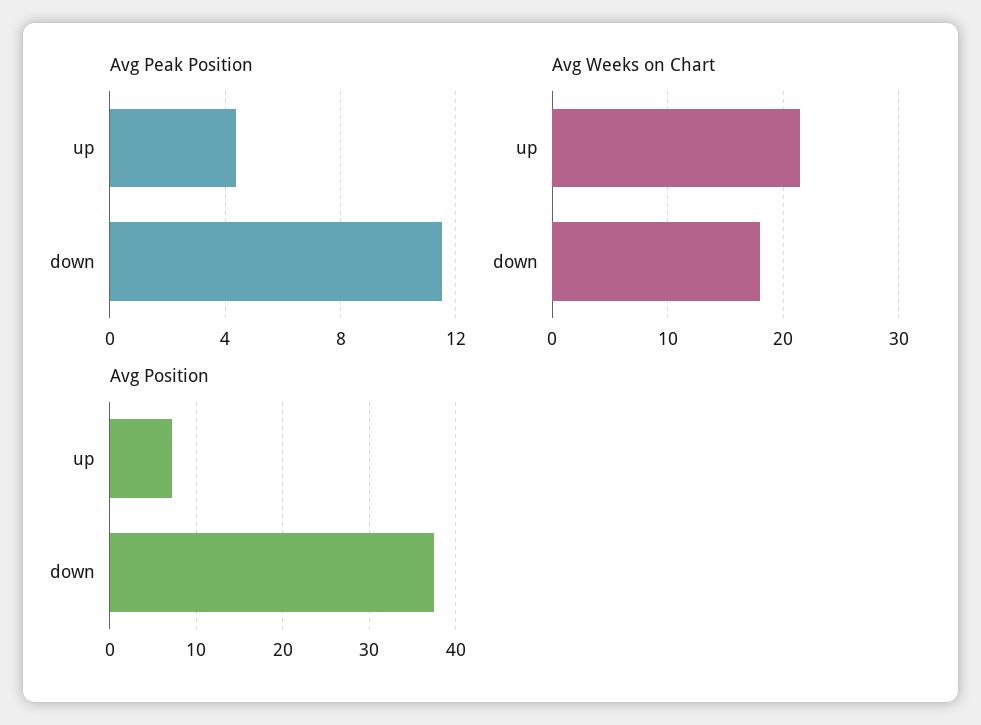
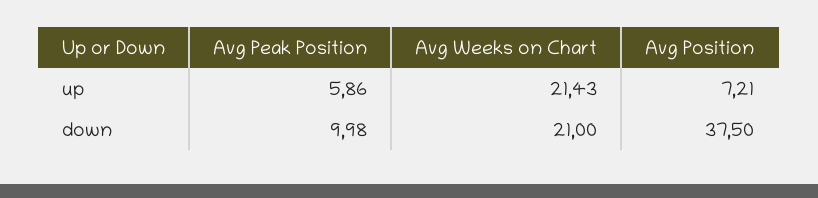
  {
    "Avg Peak Position": {
-     "up": 4.5,
+     "up": 5.86,
-     "down": 11.5
+     "down": 9.98
    },
    "Avg Weeks on Chart": {
      "up": 21.43,
-     "down": 18
+     "down": 21
    },
    "Avg Position": {
      "up": 7.21,
      "down": 37.5
    }
  }

